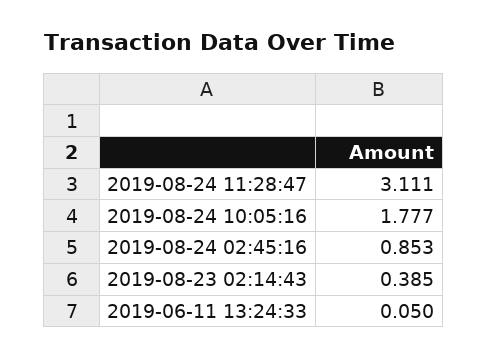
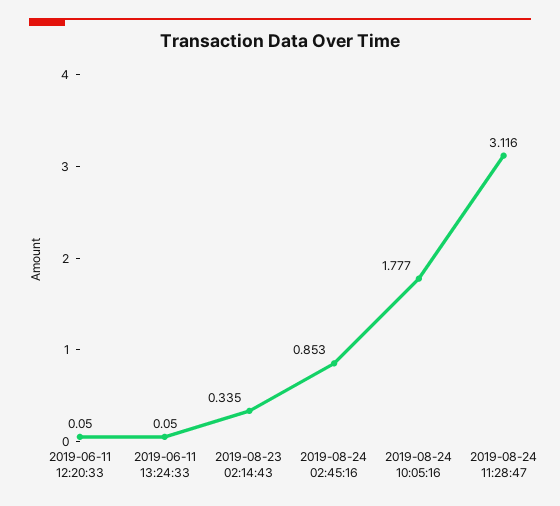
  {
-   "2019-08-24 11:28:47": 3.111,
+   "2019-08-24 11:28:47": 3.116,
    "2019-08-24 10:05:16": 1.777,
    "2019-08-24 02:45:16": 0.853,
-   "2019-08-23 02:14:43": 0.385,
+   "2019-08-23 02:14:43": 0.335,
-   "2019-06-11 13:24:33": 0.05
+   "2019-06-11 13:24:33": 0.05,
+   "2019-06-11 12:20:33": 0.05
  }

